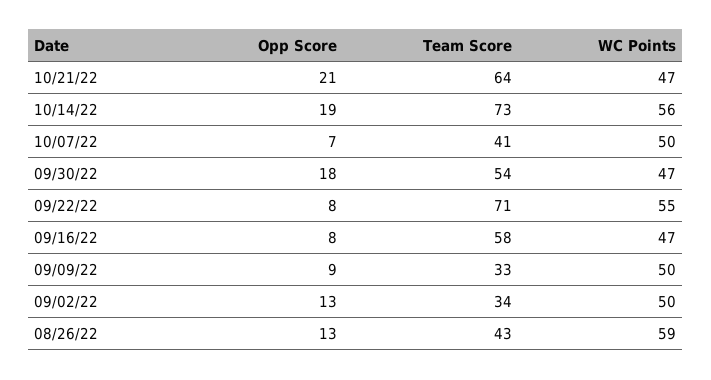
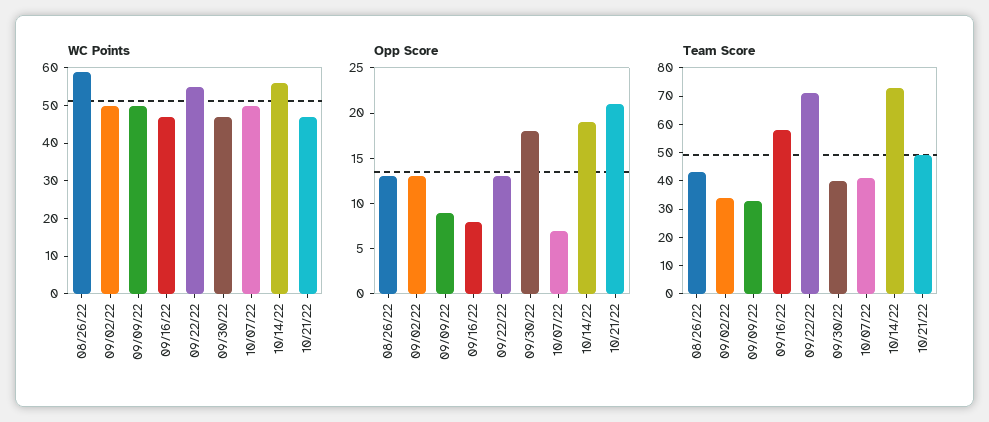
  {
    "Opp Score": {
      "10/21/22": 21,
      "10/14/22": 19,
      "10/07/22": 7,
      "09/30/22": 18,
-     "09/22/22": 8,
+     "09/22/22": 13,
      "09/16/22": 8,
      "09/09/22": 9,
      "09/02/22": 13,
      "08/26/22": 13
    },
    "Team Score": {
-     "10/21/22": 64,
+     "10/21/22": 50,
      "10/14/22": 73,
      "10/07/22": 41,
-     "09/30/22": 54,
+     "09/30/22": 40,
      "09/22/22": 71,
      "09/16/22": 58,
      "09/09/22": 33,
      "09/02/22": 34,
      "08/26/22": 43
    },
    "WC Points": {
      "10/21/22": 47,
      "10/14/22": 56,
      "10/07/22": 50,
      "09/30/22": 47,
      "09/22/22": 55,
      "09/16/22": 47,
      "09/09/22": 50,
      "09/02/22": 50,
      "08/26/22": 59
    }
  }

